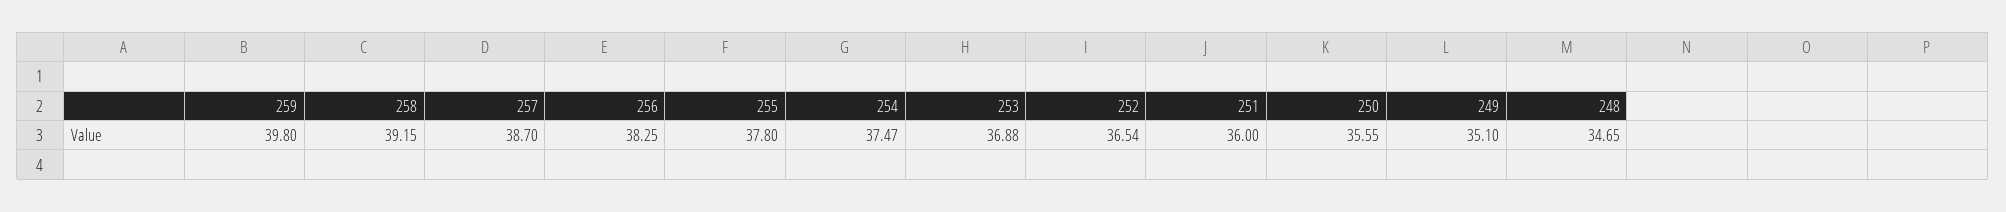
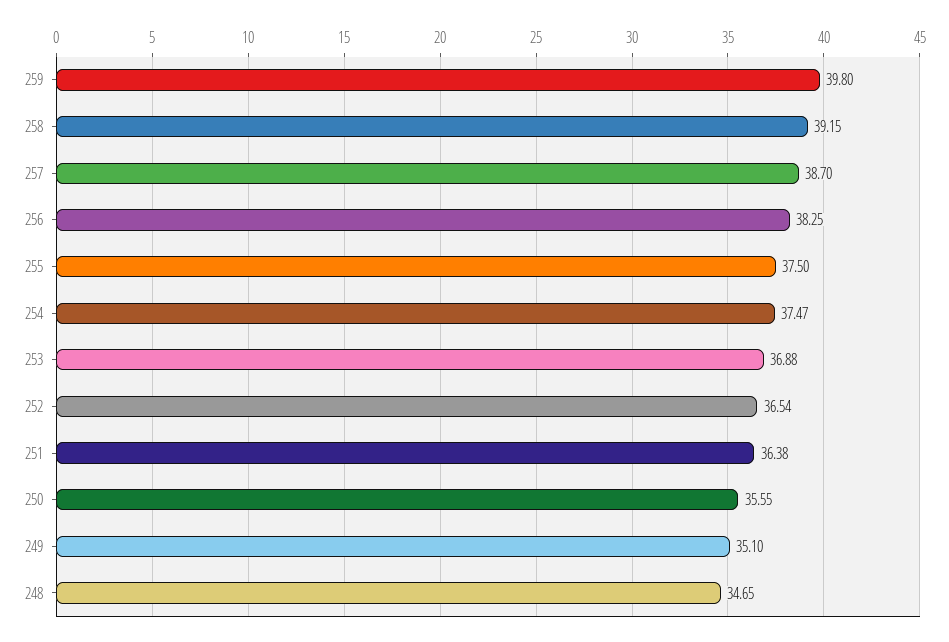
  {
    "259": 39.8,
    "258": 39.15,
    "257": 38.7,
    "256": 38.25,
-   "255": 37.8,
+   "255": 37.5,
    "254": 37.47,
    "253": 36.88,
    "252": 36.54,
-   "251": 36,
+   "251": 36.38,
    "250": 35.55,
    "249": 35.1,
    "248": 34.65
  }

